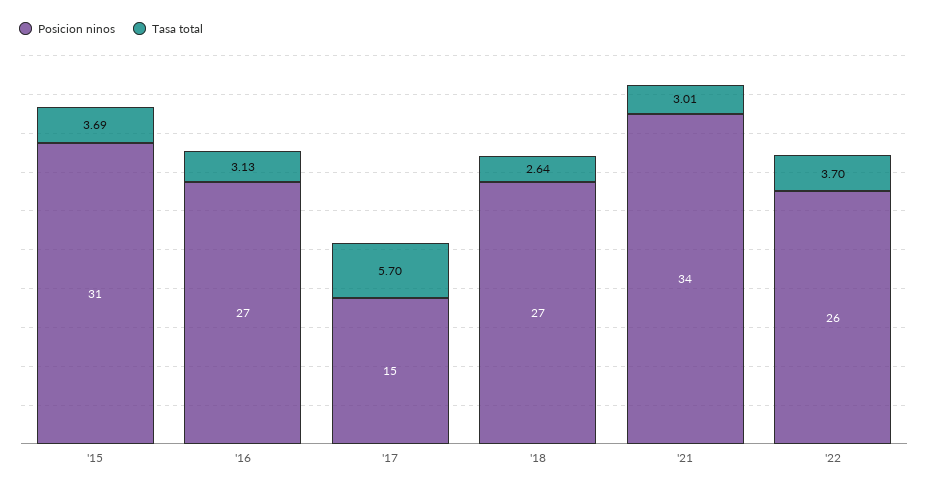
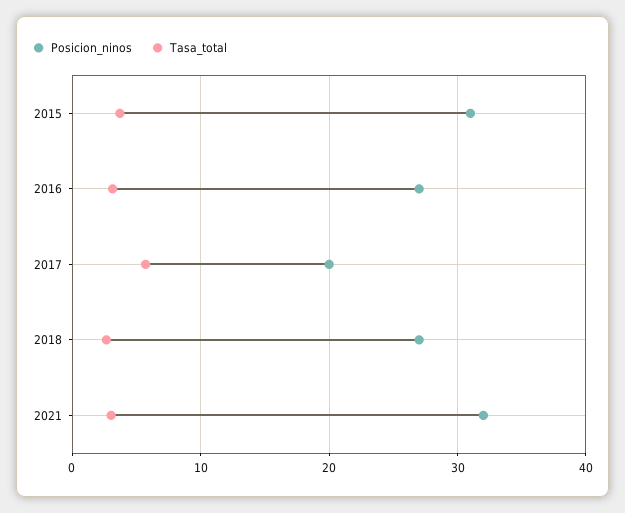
  {
    "Posicion ninos": {
      "'15": 31,
      "'16": 27,
-     "'17": 15,
+     "'17": 20,
      "'18": 27,
-     "'21": 34,
+     "'21": 32
-     "'22": 26
    },
    "Tasa total": {
      "'15": 3.69,
      "'16": 3.13,
      "'17": 5.7,
      "'18": 2.64,
-     "'21": 3.01,
+     "'21": 3.01
-     "'22": 3.7
    }
  }

